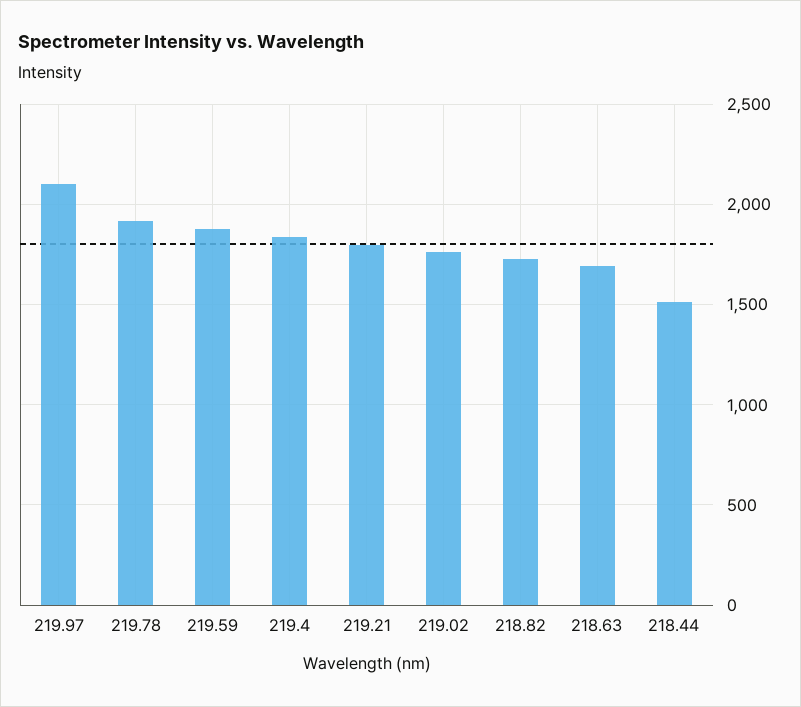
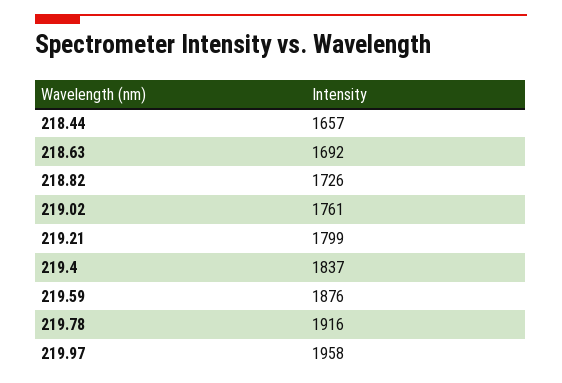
  {
-   "219.97": 2100,
+   "219.97": 1958,
    "219.78": 1916,
    "219.59": 1876,
    "219.4": 1837,
    "219.21": 1799,
    "219.02": 1761,
    "218.82": 1726,
    "218.63": 1692,
-   "218.44": 1500
+   "218.44": 1657
  }

